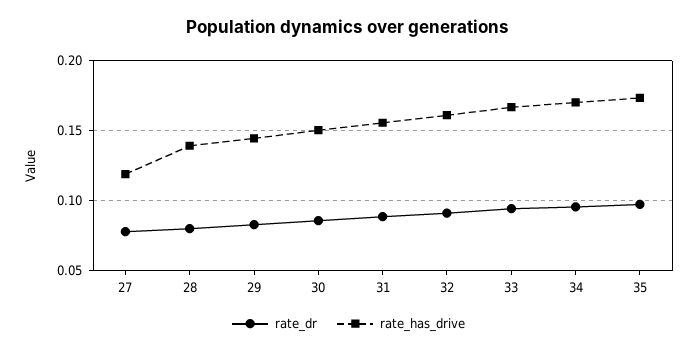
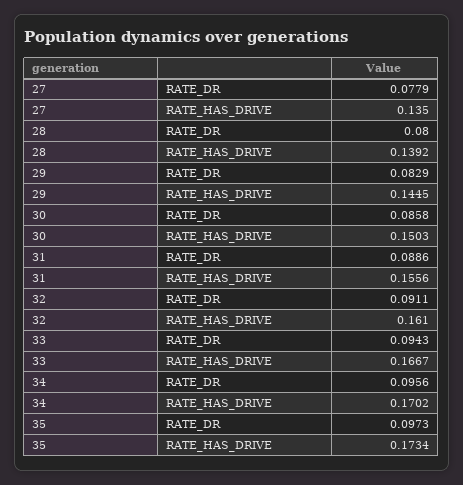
  {
    "rate_dr": {
      "27": 0.0779,
      "28": 0.08,
      "29": 0.0829,
      "30": 0.0858,
      "31": 0.0886,
      "32": 0.0911,
      "33": 0.0943,
      "34": 0.0956,
      "35": 0.0973
    },
    "rate_has_drive": {
-     "27": 0.12,
+     "27": 0.135,
      "28": 0.1392,
      "29": 0.1445,
      "30": 0.1503,
      "31": 0.1556,
      "32": 0.161,
      "33": 0.1667,
      "34": 0.1702,
      "35": 0.1734
    }
  }

